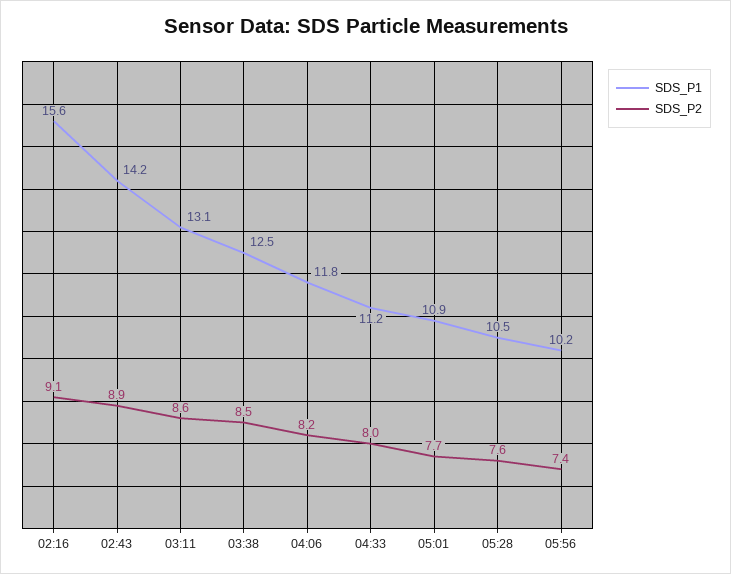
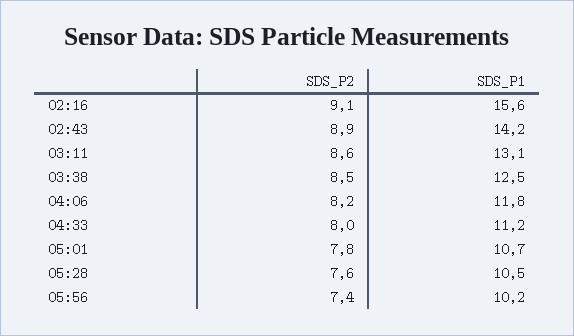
  {
    "SDS_P1": {
      "02:16": 15.6,
      "02:43": 14.2,
      "03:11": 13.1,
      "03:38": 12.5,
      "04:06": 11.8,
      "04:33": 11.2,
-     "05:01": 10.9,
+     "05:01": 10.7,
      "05:28": 10.5,
      "05:56": 10.2
    },
    "SDS_P2": {
      "02:16": 9.1,
      "02:43": 8.9,
      "03:11": 8.6,
      "03:38": 8.5,
      "04:06": 8.2,
      "04:33": 8,
-     "05:01": 7.7,
+     "05:01": 7.8,
      "05:28": 7.6,
      "05:56": 7.4
    }
  }

